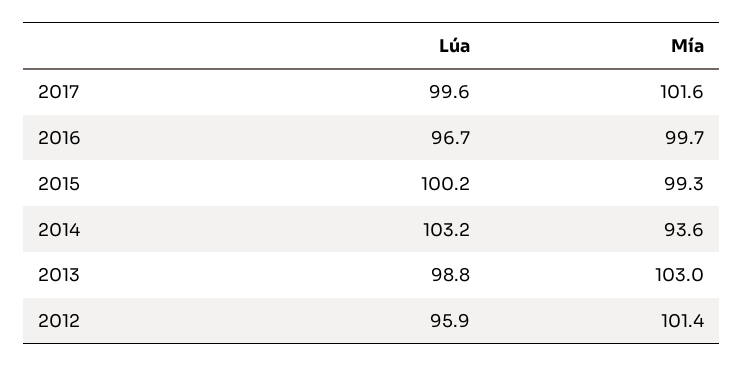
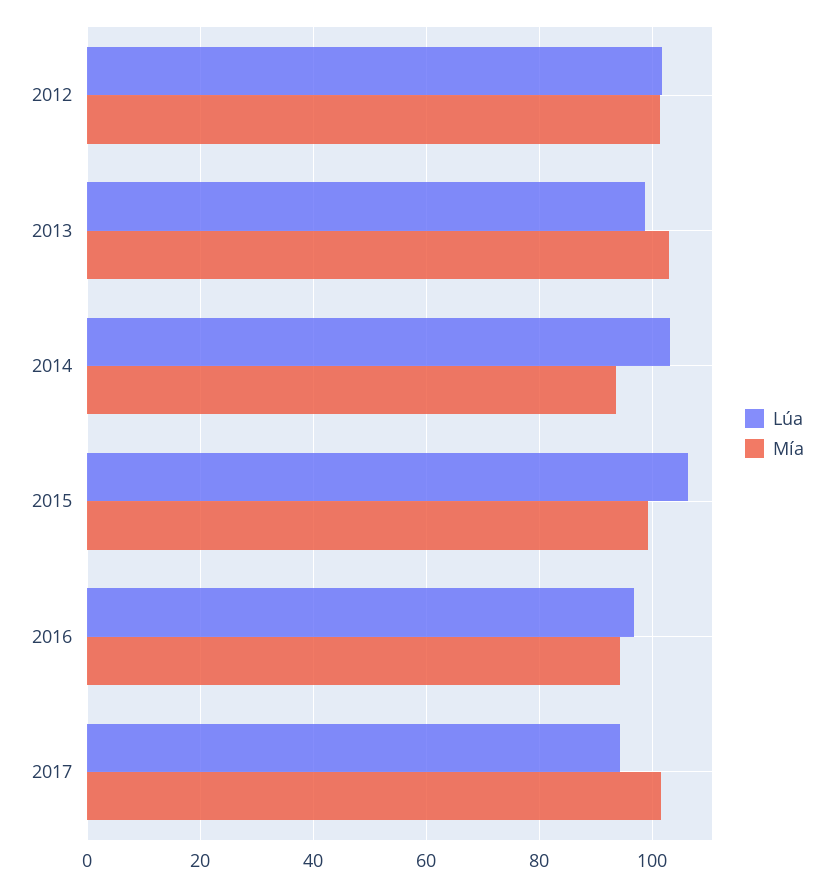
  {
    "Lúa": {
-     "2017": 99.6,
+     "2017": 94,
      "2016": 96.7,
-     "2015": 100.2,
+     "2015": 106,
      "2014": 103.2,
      "2013": 98.8,
-     "2012": 95.9
+     "2012": 102
    },
    "Mía": {
      "2017": 101.6,
-     "2016": 99.7,
+     "2016": 94,
      "2015": 99.3,
      "2014": 93.6,
      "2013": 103,
      "2012": 101.4
    }
  }

